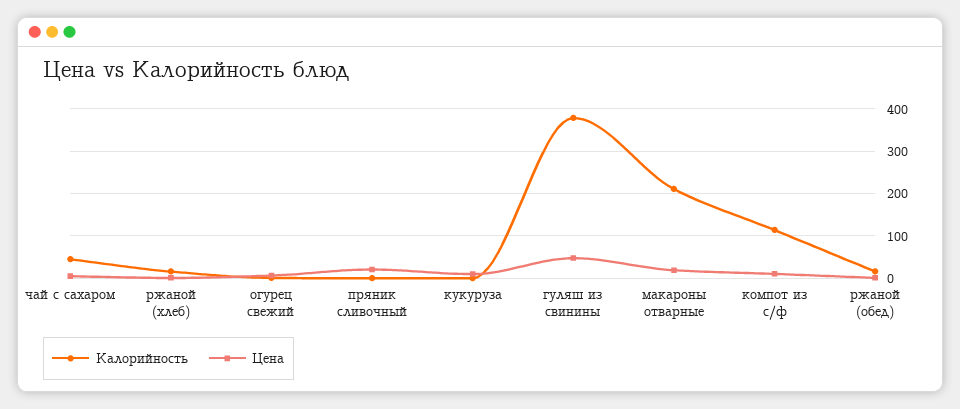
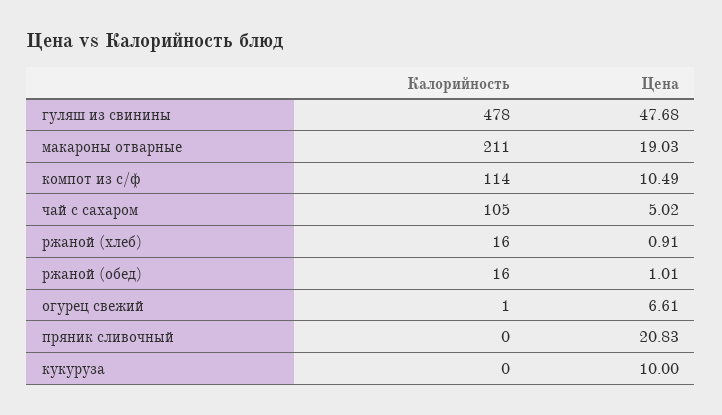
  {
    "Калорийность": {
-     "чай с сахаром": 40,
+     "чай с сахаром": 105,
      "ржаной (хлеб)": 16,
      "огурец свежий": 1,
      "пряник сливочный": 0,
      "кукуруза": 0,
-     "гуляш из свинины": 380,
+     "гуляш из свинины": 478,
      "макароны отварные": 211,
      "компот из с/ф": 114,
      "ржаной (обед)": 16
    },
    "Цена": {
      "чай с сахаром": 5.02,
      "ржаной (хлеб)": 0.91,
      "огурец свежий": 6.61,
      "пряник сливочный": 20.83,
      "кукуруза": 10,
      "гуляш из свинины": 47.68,
      "макароны отварные": 19.03,
      "компот из с/ф": 10.49,
      "ржаной (обед)": 1.01
    }
  }

